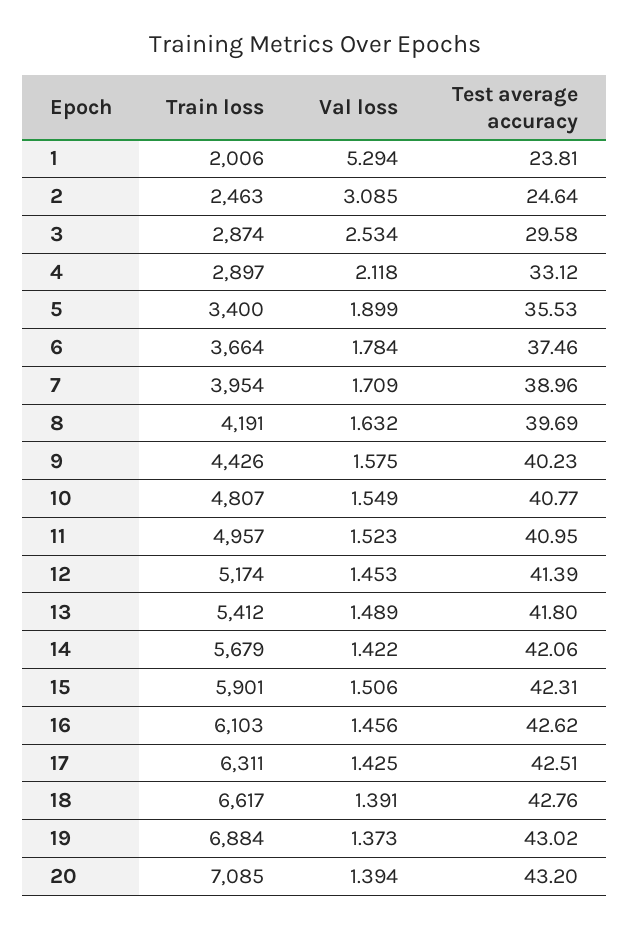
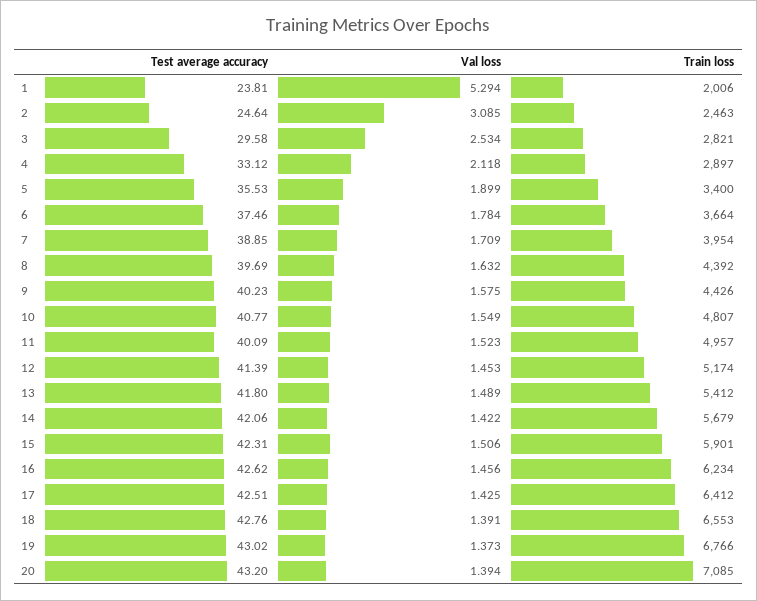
  {
    "Train loss": {
      "1": 2006,
      "2": 2463,
-     "3": 2874,
+     "3": 2821,
      "4": 2897,
      "5": 3400,
      "6": 3664,
      "7": 3954,
-     "8": 4191,
+     "8": 4392,
      "9": 4426,
      "10": 4807,
      "11": 4957,
      "12": 5174,
      "13": 5412,
      "14": 5679,
      "15": 5901,
-     "16": 6103,
+     "16": 6234,
-     "17": 6311,
+     "17": 6412,
-     "18": 6617,
+     "18": 6553,
-     "19": 6884,
+     "19": 6766,
      "20": 7085
    },
    "Val loss": {
      "1": 5.294,
      "2": 3.085,
      "3": 2.534,
      "4": 2.118,
      "5": 1.899,
      "6": 1.784,
      "7": 1.709,
      "8": 1.632,
      "9": 1.575,
      "10": 1.549,
      "11": 1.523,
      "12": 1.453,
      "13": 1.489,
      "14": 1.422,
      "15": 1.506,
      "16": 1.456,
      "17": 1.425,
      "18": 1.391,
      "19": 1.373,
      "20": 1.394
    },
    "Test average accuracy": {
      "1": 23.81,
      "2": 24.64,
      "3": 29.58,
      "4": 33.12,
      "5": 35.53,
      "6": 37.46,
-     "7": 38.96,
+     "7": 38.85,
      "8": 39.69,
      "9": 40.23,
      "10": 40.77,
-     "11": 40.95,
+     "11": 40.09,
      "12": 41.39,
      "13": 41.8,
      "14": 42.06,
      "15": 42.31,
      "16": 42.62,
      "17": 42.51,
      "18": 42.76,
      "19": 43.02,
      "20": 43.2
    }
  }

